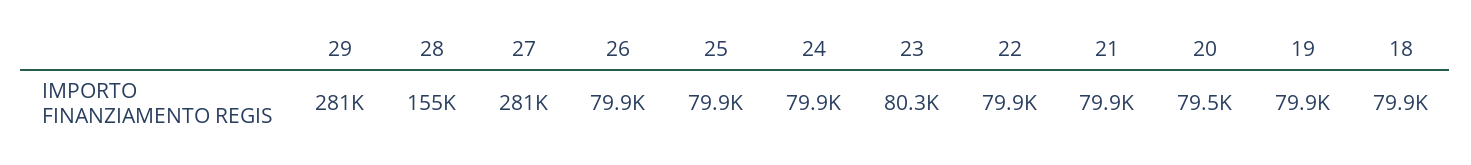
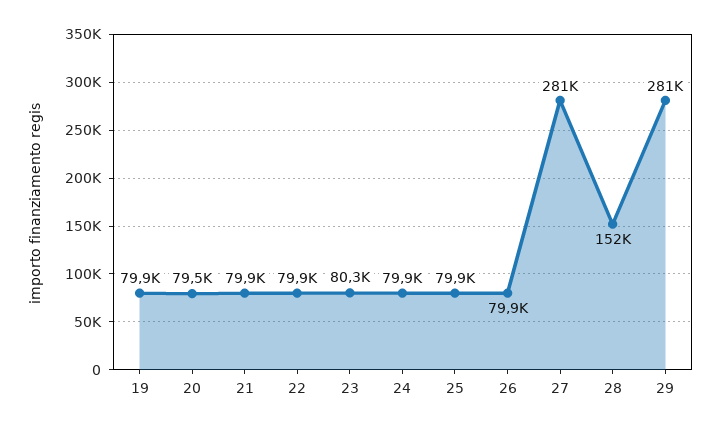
  {
    "29": 281000,
-   "28": 155000,
+   "28": 152000,
    "27": 281000,
    "26": 79900,
    "25": 79900,
    "24": 79900,
    "23": 80300,
    "22": 79900,
    "21": 79900,
    "20": 79500,
-   "19": 79900,
+   "19": 79900
-   "18": 79900
  }

